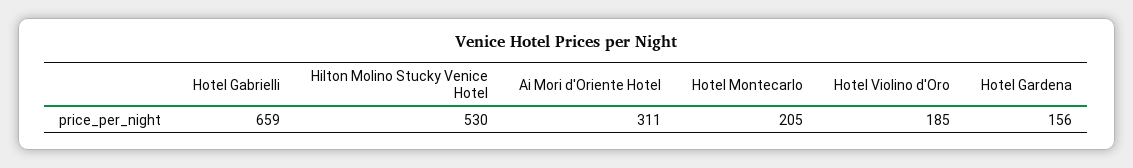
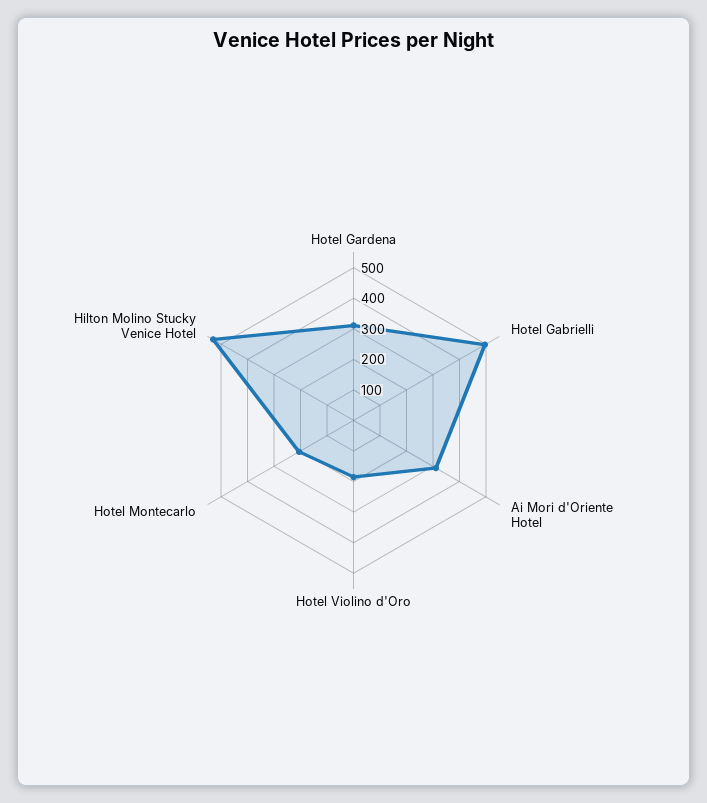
  {
-   "Hotel Gabrielli": 659,
+   "Hotel Gabrielli": 500,
    "Hilton Molino Stucky Venice Hotel": 530,
    "Ai Mori d'Oriente Hotel": 311,
    "Hotel Montecarlo": 205,
    "Hotel Violino d'Oro": 185,
-   "Hotel Gardena": 156
+   "Hotel Gardena": 300
  }

